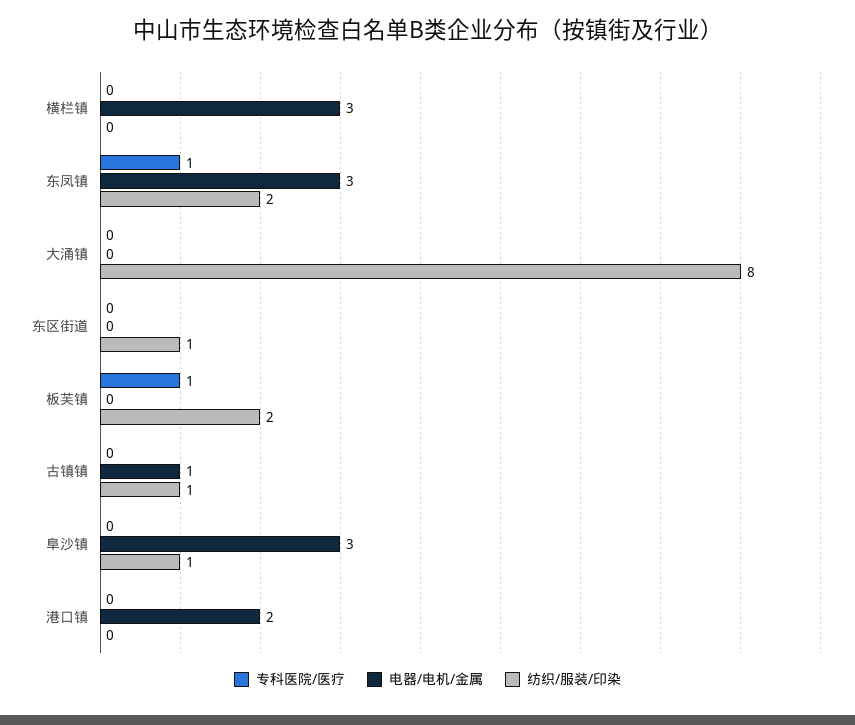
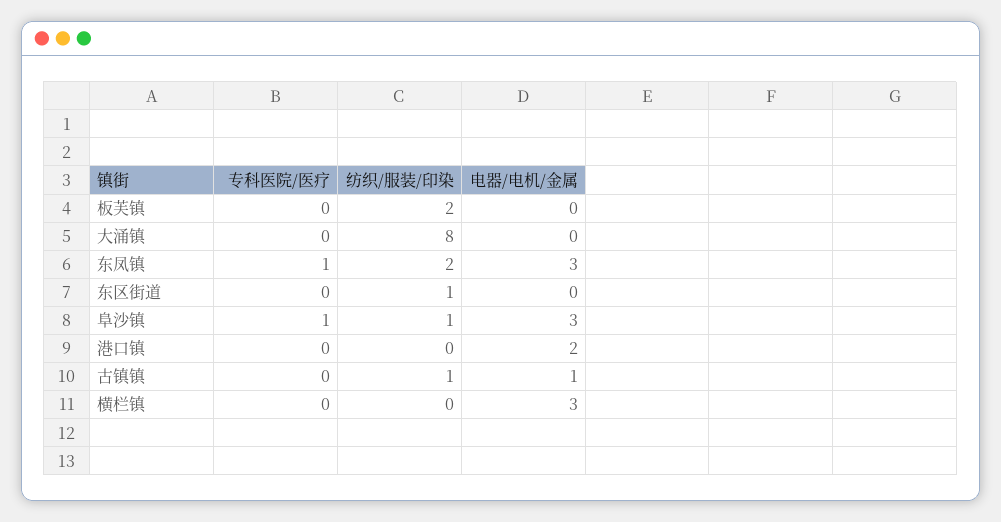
  {
    "专科医院/医疗": {
      "横栏镇": 0,
      "东凤镇": 1,
      "大涌镇": 0,
      "东区街道": 0,
-     "板芙镇": 1,
+     "板芙镇": 0,
      "古镇镇": 0,
-     "阜沙镇": 0,
+     "阜沙镇": 1,
      "港口镇": 0
    },
    "电器/电机/金属": {
      "横栏镇": 3,
      "东凤镇": 3,
      "大涌镇": 0,
      "东区街道": 0,
      "板芙镇": 0,
      "古镇镇": 1,
      "阜沙镇": 3,
      "港口镇": 2
    },
    "纺织/服装/印染": {
      "横栏镇": 0,
      "东凤镇": 2,
      "大涌镇": 8,
      "东区街道": 1,
      "板芙镇": 2,
      "古镇镇": 1,
      "阜沙镇": 1,
      "港口镇": 0
    }
  }

